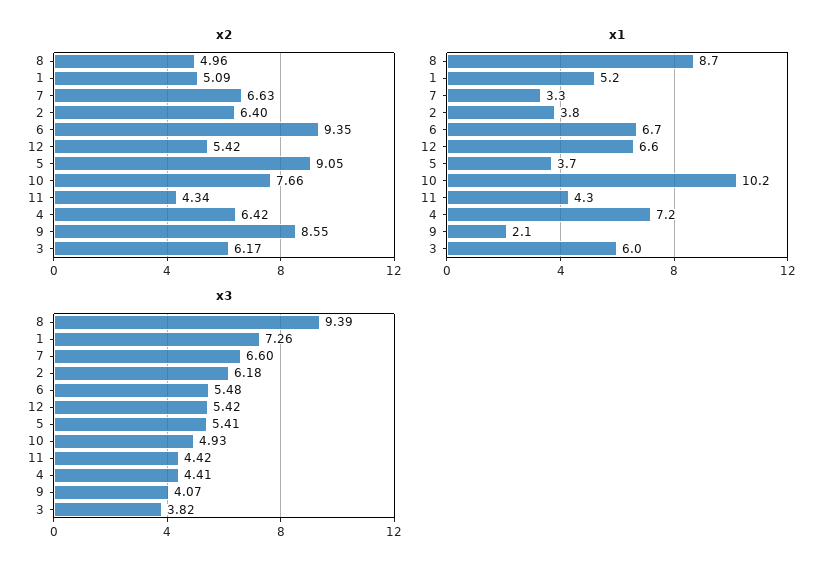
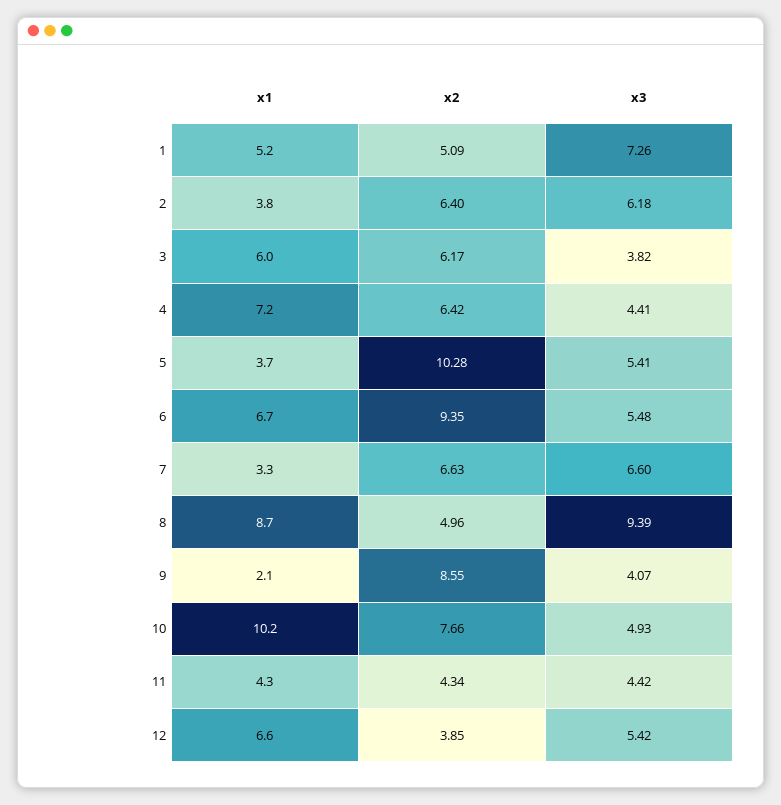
  {
    "x2": {
      "8": 4.96,
      "1": 5.09,
      "7": 6.63,
      "2": 6.4,
      "6": 9.35,
-     "12": 5.42,
+     "12": 3.85,
-     "5": 9.05,
+     "5": 10.28,
      "10": 7.66,
      "11": 4.34,
      "4": 6.42,
      "9": 8.55,
      "3": 6.17
    },
    "x1": {
      "8": 8.7,
      "1": 5.2,
      "7": 3.3,
      "2": 3.8,
      "6": 6.7,
      "12": 6.6,
      "5": 3.7,
      "10": 10.2,
      "11": 4.3,
      "4": 7.2,
      "9": 2.1,
      "3": 6
    },
    "x3": {
      "8": 9.39,
      "1": 7.26,
      "7": 6.6,
      "2": 6.18,
      "6": 5.48,
      "12": 5.42,
      "5": 5.41,
      "10": 4.93,
      "11": 4.42,
      "4": 4.41,
      "9": 4.07,
      "3": 3.82
    }
  }

